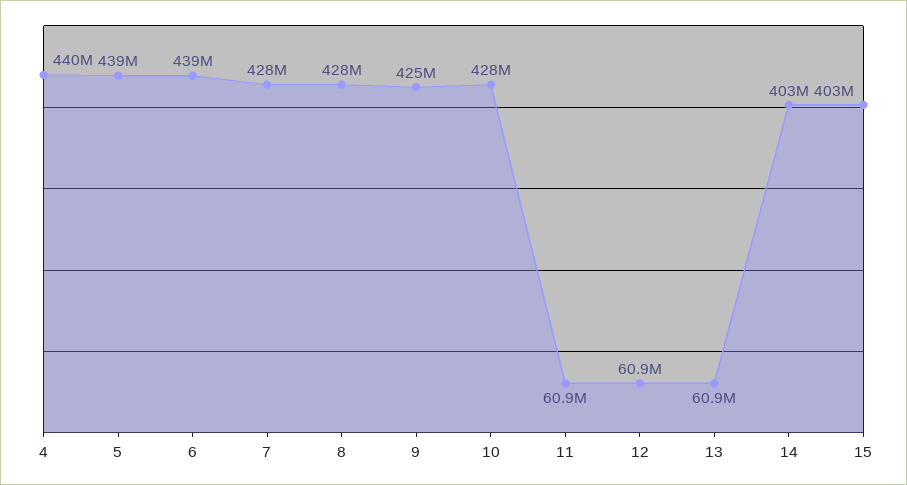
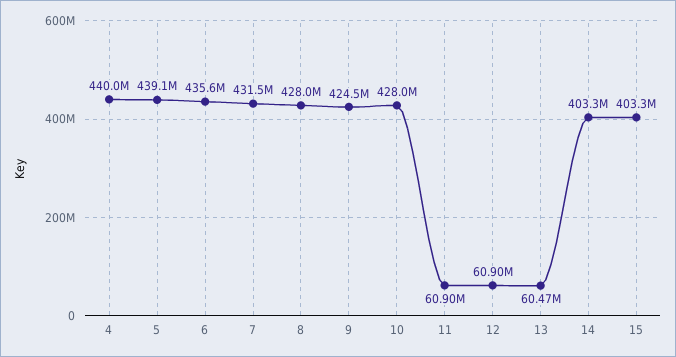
  {
    "4": 440000000,
    "5": 439100000,
-   "6": 439000000,
+   "6": 435600000,
-   "7": 428000000,
+   "7": 431500000,
    "8": 428000000,
    "9": 424500000,
    "10": 428000000,
    "11": 60900000,
    "12": 60900000,
-   "13": 60900000,
+   "13": 60470000,
    "14": 403300000,
    "15": 403300000
  }

